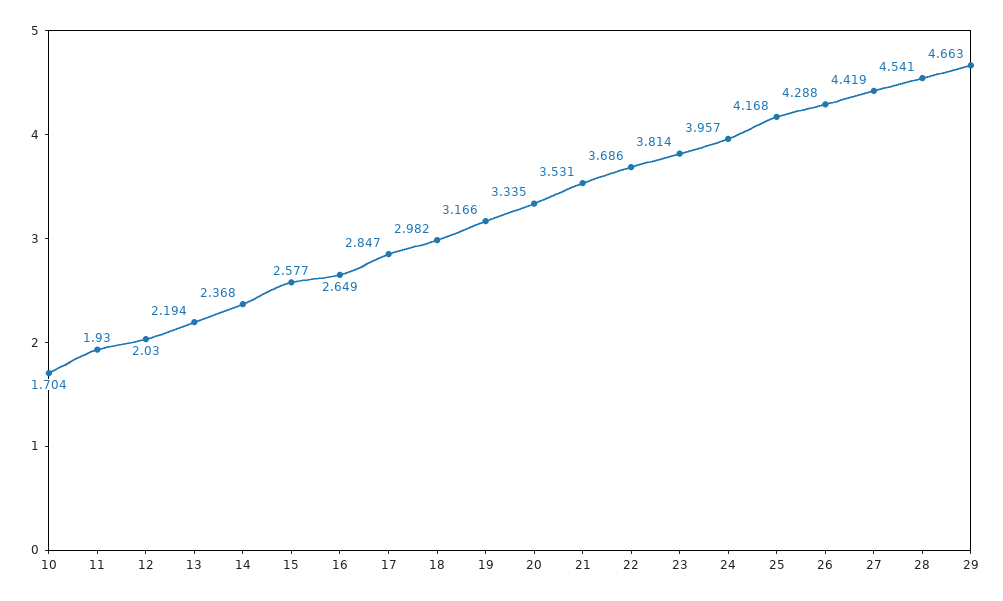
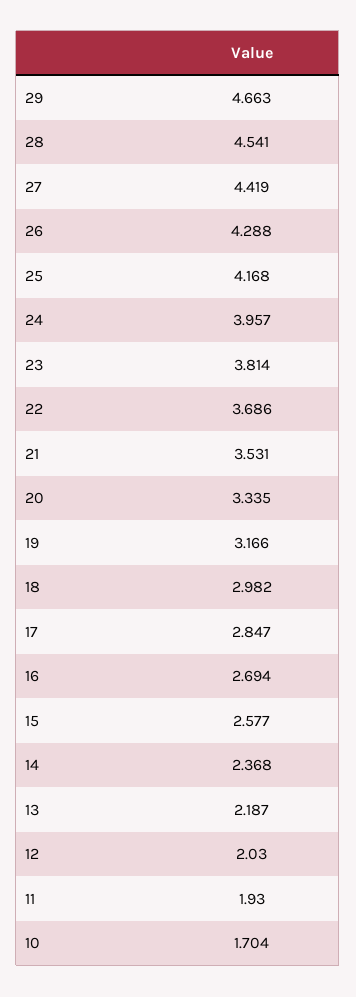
  {
    "10": 1.704,
    "11": 1.93,
    "12": 2.03,
-   "13": 2.194,
+   "13": 2.187,
    "14": 2.368,
    "15": 2.577,
-   "16": 2.649,
+   "16": 2.694,
    "17": 2.847,
    "18": 2.982,
    "19": 3.166,
    "20": 3.335,
    "21": 3.531,
    "22": 3.686,
    "23": 3.814,
    "24": 3.957,
    "25": 4.168,
    "26": 4.288,
    "27": 4.419,
    "28": 4.541,
    "29": 4.663
  }

